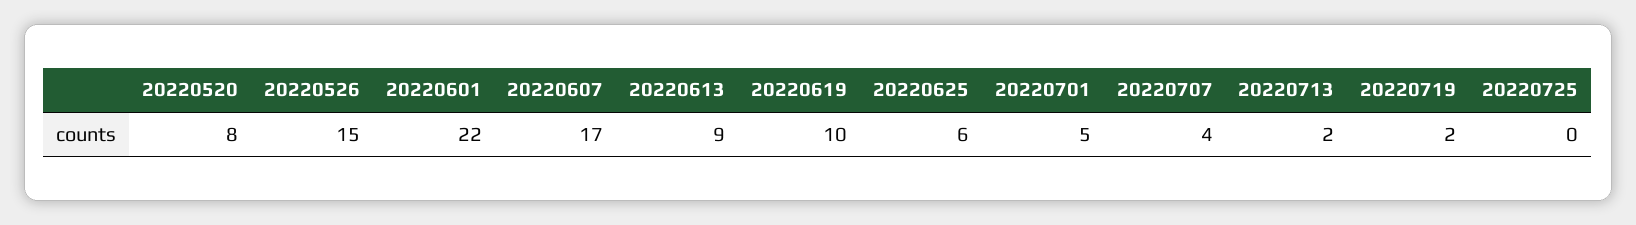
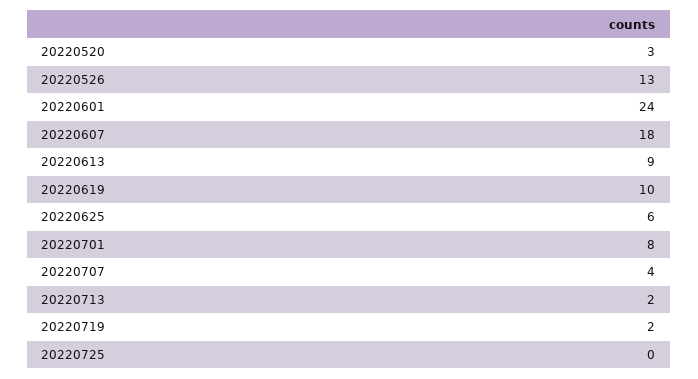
  {
-   "20220520": 8,
+   "20220520": 3,
-   "20220526": 15,
+   "20220526": 13,
-   "20220601": 22,
+   "20220601": 24,
-   "20220607": 17,
+   "20220607": 18,
    "20220613": 9,
    "20220619": 10,
    "20220625": 6,
-   "20220701": 5,
+   "20220701": 8,
    "20220707": 4,
    "20220713": 2,
    "20220719": 2,
    "20220725": 0
  }

